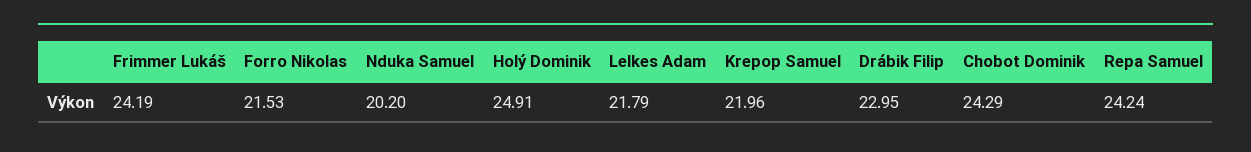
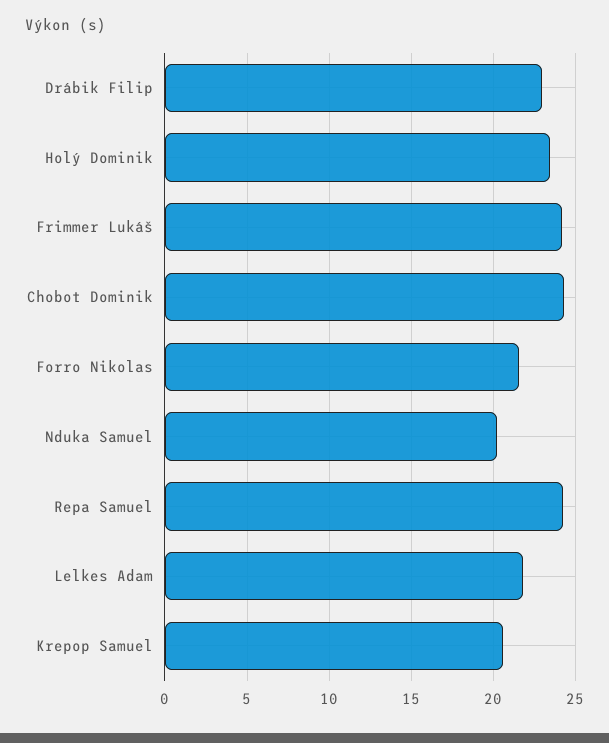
  {
    "Frimmer Lukáš": 24.19,
    "Forro Nikolas": 21.53,
    "Nduka Samuel": 20.2,
-   "Holý Dominik": 24.91,
+   "Holý Dominik": 23.5,
    "Lelkes Adam": 21.79,
-   "Krepop Samuel": 21.96,
+   "Krepop Samuel": 20.5,
    "Drábik Filip": 22.95,
    "Chobot Dominik": 24.29,
    "Repa Samuel": 24.24
  }

